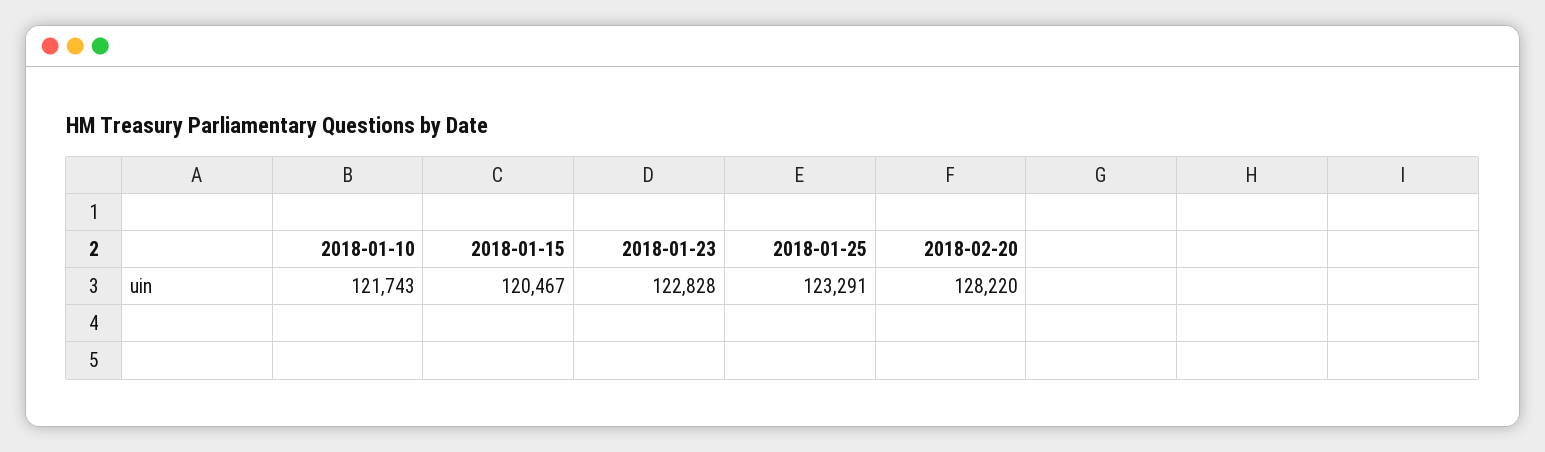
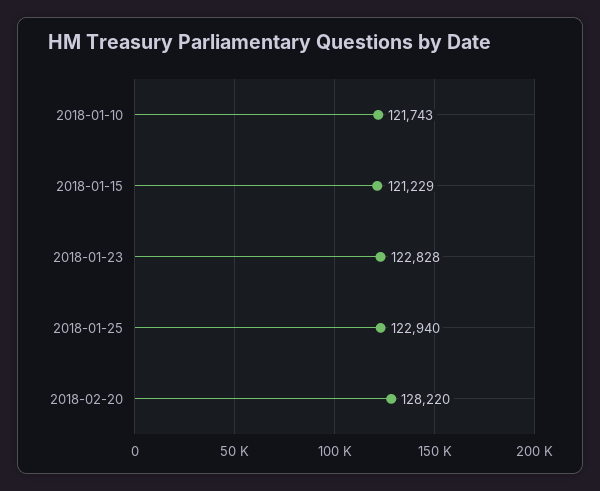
  {
    "2018-01-10": 121743,
-   "2018-01-15": 120467,
+   "2018-01-15": 121229,
    "2018-01-23": 122828,
-   "2018-01-25": 123291,
+   "2018-01-25": 122940,
    "2018-02-20": 128220
  }

